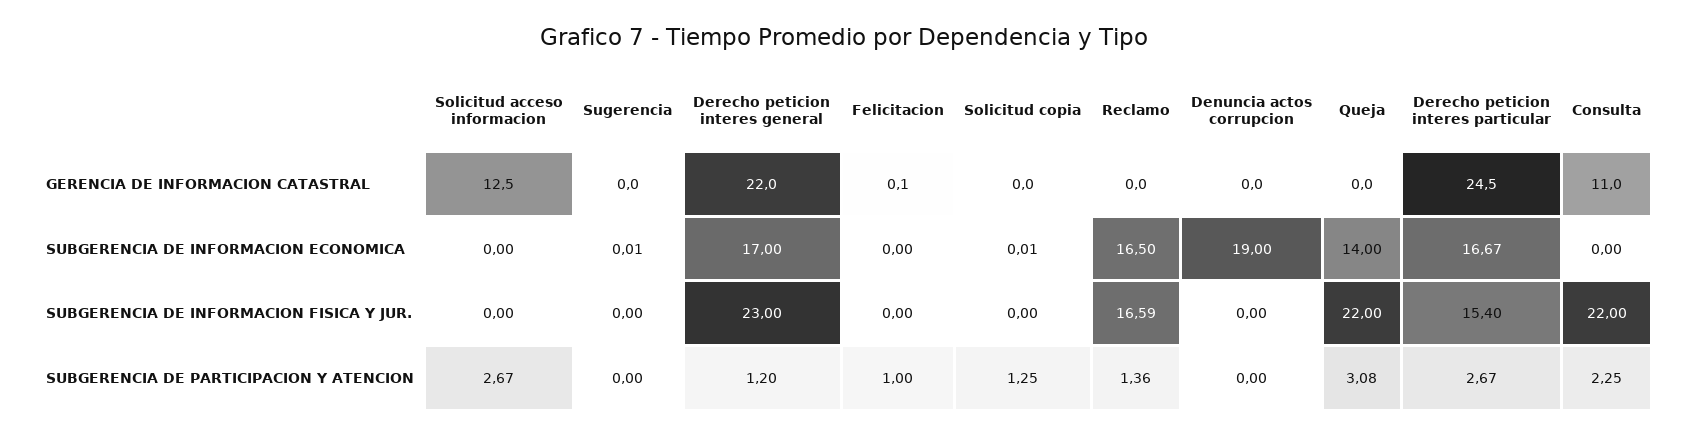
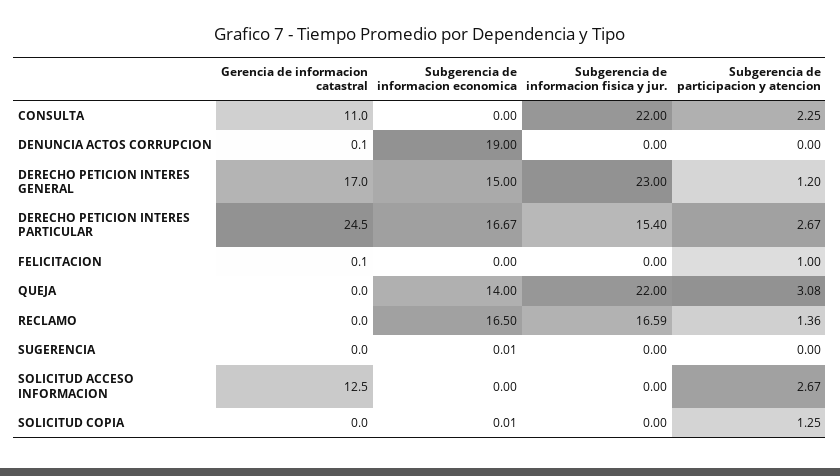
  {
    "Solicitud acceso informacion": {
      "GERENCIA DE INFORMACION CATASTRAL": 12.5,
      "SUBGERENCIA DE INFORMACION ECONOMICA": 0,
      "SUBGERENCIA DE INFORMACION FISICA Y JUR.": 0,
      "SUBGERENCIA DE PARTICIPACION Y ATENCION": 2.67
    },
    "Sugerencia": {
      "GERENCIA DE INFORMACION CATASTRAL": 0,
      "SUBGERENCIA DE INFORMACION ECONOMICA": 0.01,
      "SUBGERENCIA DE INFORMACION FISICA Y JUR.": 0,
      "SUBGERENCIA DE PARTICIPACION Y ATENCION": 0
    },
    "Derecho peticion interes general": {
-     "GERENCIA DE INFORMACION CATASTRAL": 22,
+     "GERENCIA DE INFORMACION CATASTRAL": 17,
-     "SUBGERENCIA DE INFORMACION ECONOMICA": 17,
+     "SUBGERENCIA DE INFORMACION ECONOMICA": 15,
      "SUBGERENCIA DE INFORMACION FISICA Y JUR.": 23,
      "SUBGERENCIA DE PARTICIPACION Y ATENCION": 1.2
    },
    "Felicitacion": {
      "GERENCIA DE INFORMACION CATASTRAL": 0.1,
      "SUBGERENCIA DE INFORMACION ECONOMICA": 0,
      "SUBGERENCIA DE INFORMACION FISICA Y JUR.": 0,
      "SUBGERENCIA DE PARTICIPACION Y ATENCION": 1
    },
    "Solicitud copia": {
      "GERENCIA DE INFORMACION CATASTRAL": 0,
      "SUBGERENCIA DE INFORMACION ECONOMICA": 0.01,
      "SUBGERENCIA DE INFORMACION FISICA Y JUR.": 0,
      "SUBGERENCIA DE PARTICIPACION Y ATENCION": 1.25
    },
    "Reclamo": {
      "GERENCIA DE INFORMACION CATASTRAL": 0,
      "SUBGERENCIA DE INFORMACION ECONOMICA": 16.5,
      "SUBGERENCIA DE INFORMACION FISICA Y JUR.": 16.59,
      "SUBGERENCIA DE PARTICIPACION Y ATENCION": 1.36
    },
    "Denuncia actos corrupcion": {
-     "GERENCIA DE INFORMACION CATASTRAL": 0,
+     "GERENCIA DE INFORMACION CATASTRAL": 0.1,
      "SUBGERENCIA DE INFORMACION ECONOMICA": 19,
      "SUBGERENCIA DE INFORMACION FISICA Y JUR.": 0,
      "SUBGERENCIA DE PARTICIPACION Y ATENCION": 0
    },
    "Queja": {
      "GERENCIA DE INFORMACION CATASTRAL": 0,
      "SUBGERENCIA DE INFORMACION ECONOMICA": 14,
      "SUBGERENCIA DE INFORMACION FISICA Y JUR.": 22,
      "SUBGERENCIA DE PARTICIPACION Y ATENCION": 3.08
    },
    "Derecho peticion interes particular": {
      "GERENCIA DE INFORMACION CATASTRAL": 24.5,
      "SUBGERENCIA DE INFORMACION ECONOMICA": 16.67,
      "SUBGERENCIA DE INFORMACION FISICA Y JUR.": 15.4,
      "SUBGERENCIA DE PARTICIPACION Y ATENCION": 2.67
    },
    "Consulta": {
      "GERENCIA DE INFORMACION CATASTRAL": 11,
      "SUBGERENCIA DE INFORMACION ECONOMICA": 0,
      "SUBGERENCIA DE INFORMACION FISICA Y JUR.": 22,
      "SUBGERENCIA DE PARTICIPACION Y ATENCION": 2.25
    }
  }

